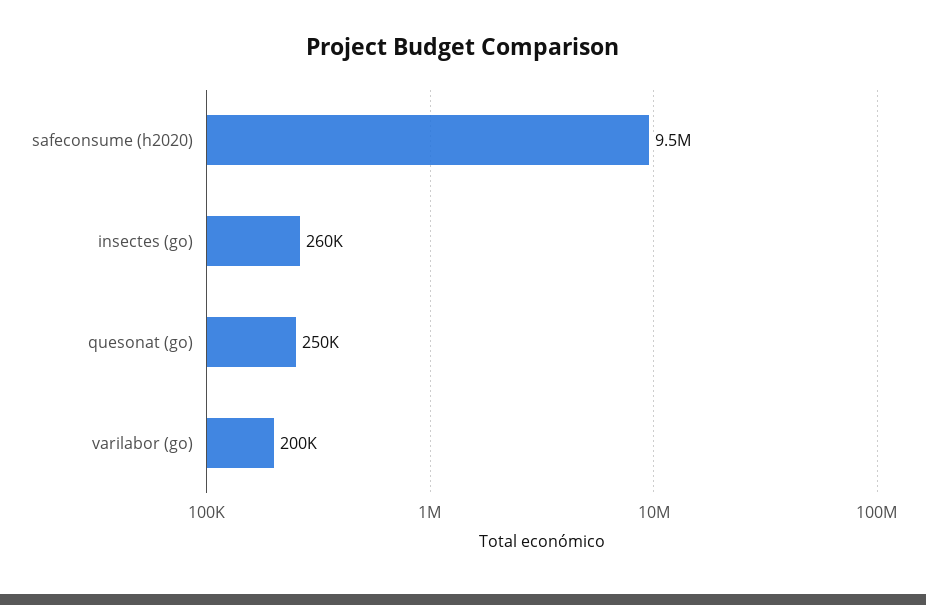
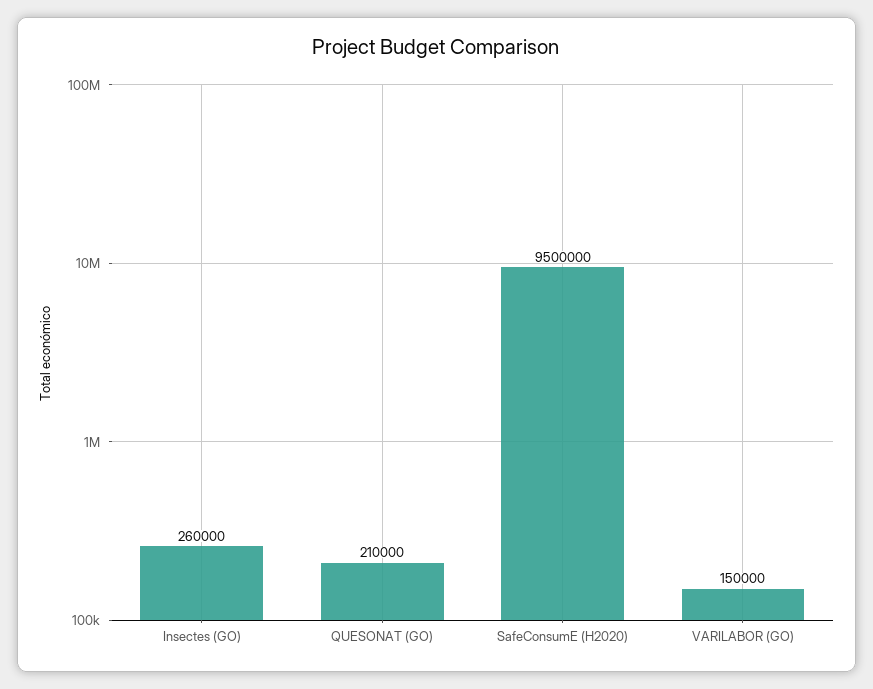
  {
    "safeconsume (h2020)": 9500000,
    "insectes (go)": 260000,
-   "quesonat (go)": 250000,
+   "quesonat (go)": 210000,
-   "varilabor (go)": 200000
+   "varilabor (go)": 150000
  }

